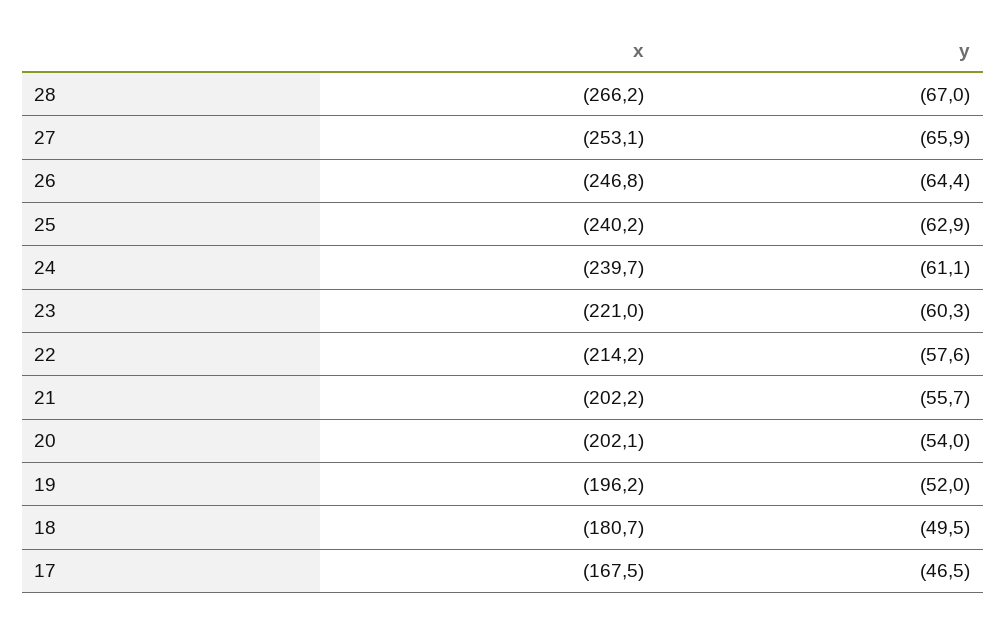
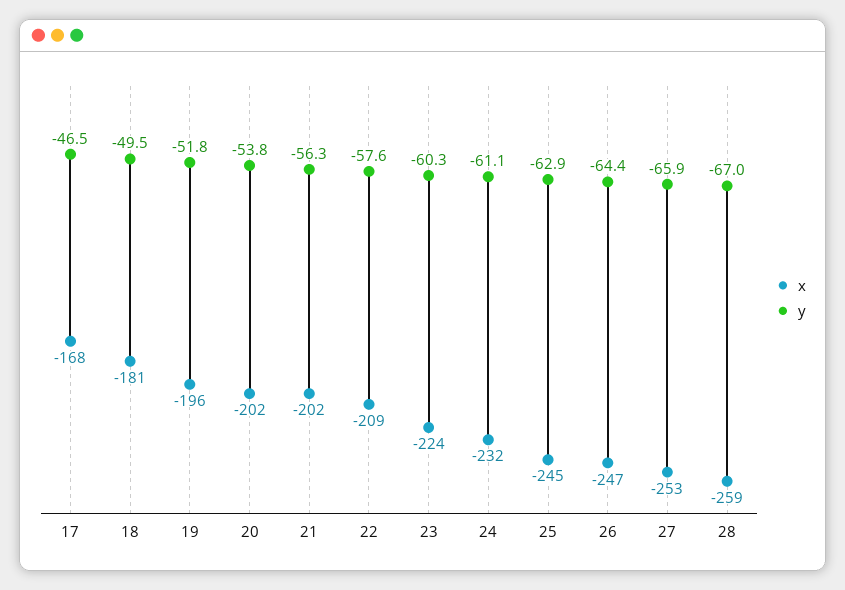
  {
    "x": {
-     "28": -266.2,
+     "28": -259,
      "27": -253.1,
      "26": -246.8,
-     "25": -240.2,
+     "25": -245,
-     "24": -239.7,
+     "24": -232,
-     "23": -221,
+     "23": -224,
-     "22": -214.2,
+     "22": -209,
      "21": -202.2,
      "20": -202.1,
      "19": -196.2,
      "18": -180.7,
      "17": -167.5
    },
    "y": {
      "28": -67,
      "27": -65.9,
      "26": -64.4,
      "25": -62.9,
      "24": -61.1,
      "23": -60.3,
      "22": -57.6,
-     "21": -55.7,
+     "21": -56.3,
-     "20": -54,
+     "20": -53.8,
-     "19": -52,
+     "19": -51.8,
      "18": -49.5,
      "17": -46.5
    }
  }

